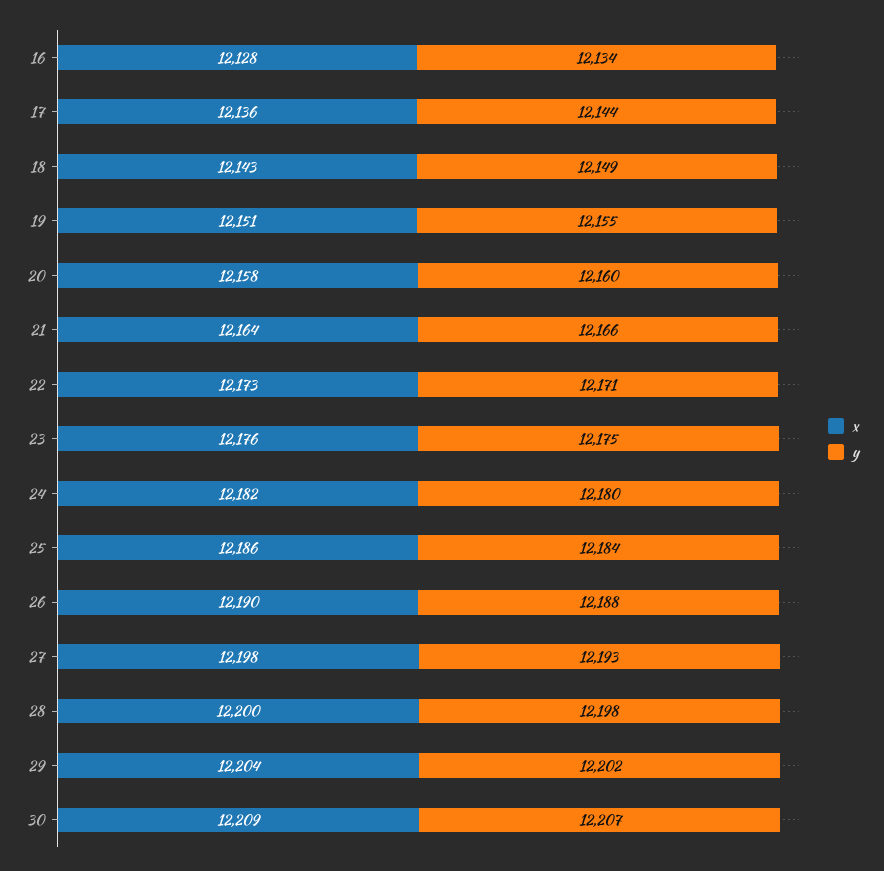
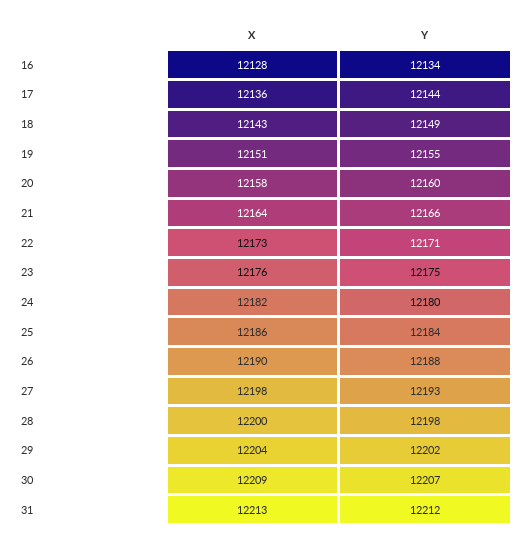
  {
    "x": {
      "16": 12128,
      "17": 12136,
      "18": 12143,
      "19": 12151,
      "20": 12158,
      "21": 12164,
      "22": 12173,
      "23": 12176,
      "24": 12182,
      "25": 12186,
      "26": 12190,
      "27": 12198,
      "28": 12200,
      "29": 12204,
-     "30": 12209
+     "30": 12209,
+     "31": 12213
    },
    "y": {
      "16": 12134,
      "17": 12144,
      "18": 12149,
      "19": 12155,
      "20": 12160,
      "21": 12166,
      "22": 12171,
      "23": 12175,
      "24": 12180,
      "25": 12184,
      "26": 12188,
      "27": 12193,
      "28": 12198,
      "29": 12202,
-     "30": 12207
+     "30": 12207,
+     "31": 12212
    }
  }

